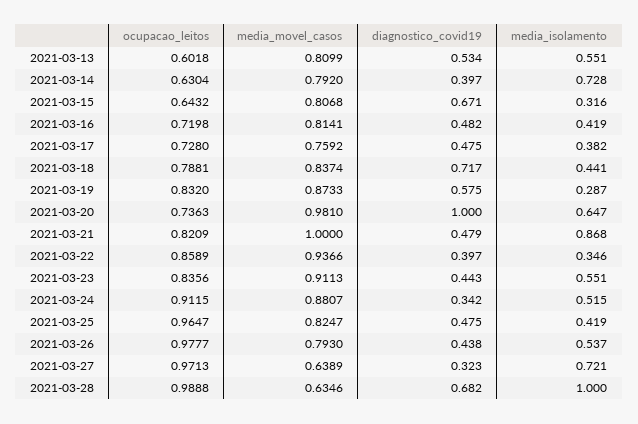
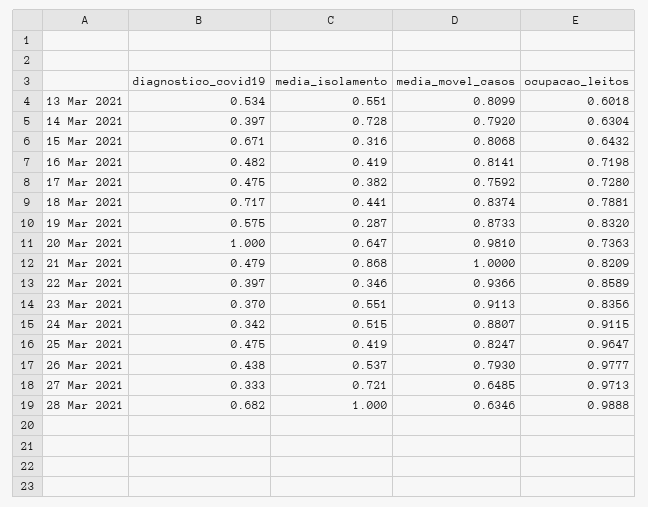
  {
    "ocupacao_leitos": {
      "2021-03-13": 0.6018,
      "2021-03-14": 0.6304,
      "2021-03-15": 0.6432,
      "2021-03-16": 0.7198,
      "2021-03-17": 0.728,
      "2021-03-18": 0.7881,
      "2021-03-19": 0.832,
      "2021-03-20": 0.7363,
      "2021-03-21": 0.8209,
      "2021-03-22": 0.8589,
      "2021-03-23": 0.8356,
      "2021-03-24": 0.9115,
      "2021-03-25": 0.9647,
      "2021-03-26": 0.9777,
      "2021-03-27": 0.9713,
      "2021-03-28": 0.9888
    },
    "media_movel_casos": {
      "2021-03-13": 0.8099,
      "2021-03-14": 0.792,
      "2021-03-15": 0.8068,
      "2021-03-16": 0.8141,
      "2021-03-17": 0.7592,
      "2021-03-18": 0.8374,
      "2021-03-19": 0.8733,
      "2021-03-20": 0.981,
      "2021-03-21": 1,
      "2021-03-22": 0.9366,
      "2021-03-23": 0.9113,
      "2021-03-24": 0.8807,
      "2021-03-25": 0.8247,
      "2021-03-26": 0.793,
-     "2021-03-27": 0.6389,
+     "2021-03-27": 0.6485,
      "2021-03-28": 0.6346
    },
    "diagnostico_covid19": {
      "2021-03-13": 0.534,
      "2021-03-14": 0.397,
      "2021-03-15": 0.671,
      "2021-03-16": 0.482,
      "2021-03-17": 0.475,
      "2021-03-18": 0.717,
      "2021-03-19": 0.575,
      "2021-03-20": 1,
      "2021-03-21": 0.479,
      "2021-03-22": 0.397,
-     "2021-03-23": 0.443,
+     "2021-03-23": 0.37,
      "2021-03-24": 0.342,
      "2021-03-25": 0.475,
      "2021-03-26": 0.438,
-     "2021-03-27": 0.323,
+     "2021-03-27": 0.333,
      "2021-03-28": 0.682
    },
    "media_isolamento": {
      "2021-03-13": 0.551,
      "2021-03-14": 0.728,
      "2021-03-15": 0.316,
      "2021-03-16": 0.419,
      "2021-03-17": 0.382,
      "2021-03-18": 0.441,
      "2021-03-19": 0.287,
      "2021-03-20": 0.647,
      "2021-03-21": 0.868,
      "2021-03-22": 0.346,
      "2021-03-23": 0.551,
      "2021-03-24": 0.515,
      "2021-03-25": 0.419,
      "2021-03-26": 0.537,
      "2021-03-27": 0.721,
      "2021-03-28": 1
    }
  }

